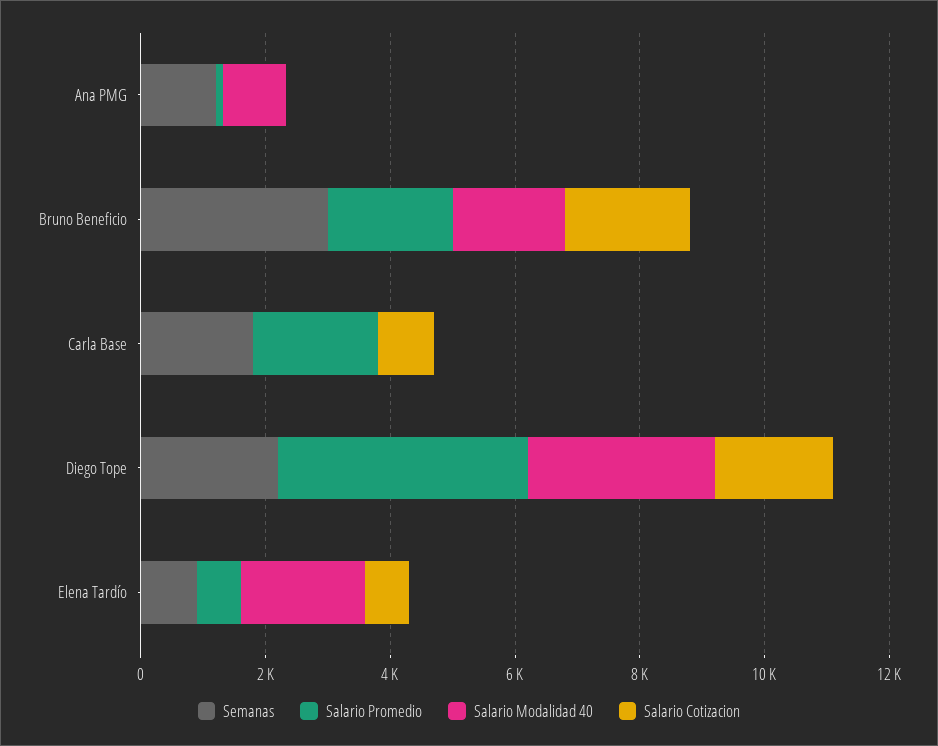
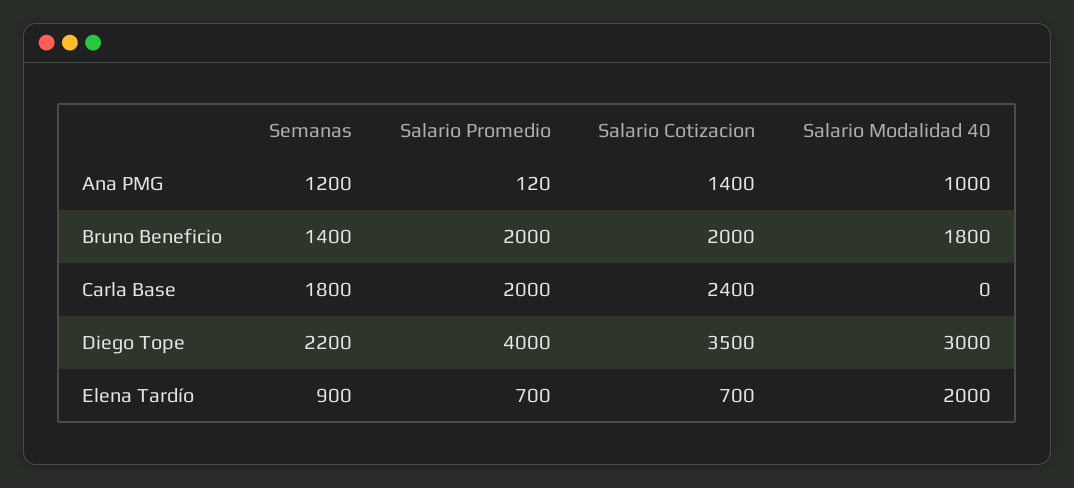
  {
    "Semanas": {
      "Ana PMG": 1200,
-     "Bruno Beneficio": 3000,
+     "Bruno Beneficio": 1400,
      "Carla Base": 1800,
      "Diego Tope": 2200,
      "Elena Tardío": 900
    },
    "Salario Promedio": {
      "Ana PMG": 120,
      "Bruno Beneficio": 2000,
      "Carla Base": 2000,
      "Diego Tope": 4000,
      "Elena Tardío": 700
    },
    "Salario Modalidad 40": {
      "Ana PMG": 1000,
      "Bruno Beneficio": 1800,
      "Carla Base": 0,
      "Diego Tope": 3000,
      "Elena Tardío": 2000
    },
    "Salario Cotizacion": {
-     "Ana PMG": 0,
+     "Ana PMG": 1400,
      "Bruno Beneficio": 2000,
-     "Carla Base": 1000,
+     "Carla Base": 2400,
-     "Diego Tope": 2000,
+     "Diego Tope": 3500,
      "Elena Tardío": 700
    }
  }

